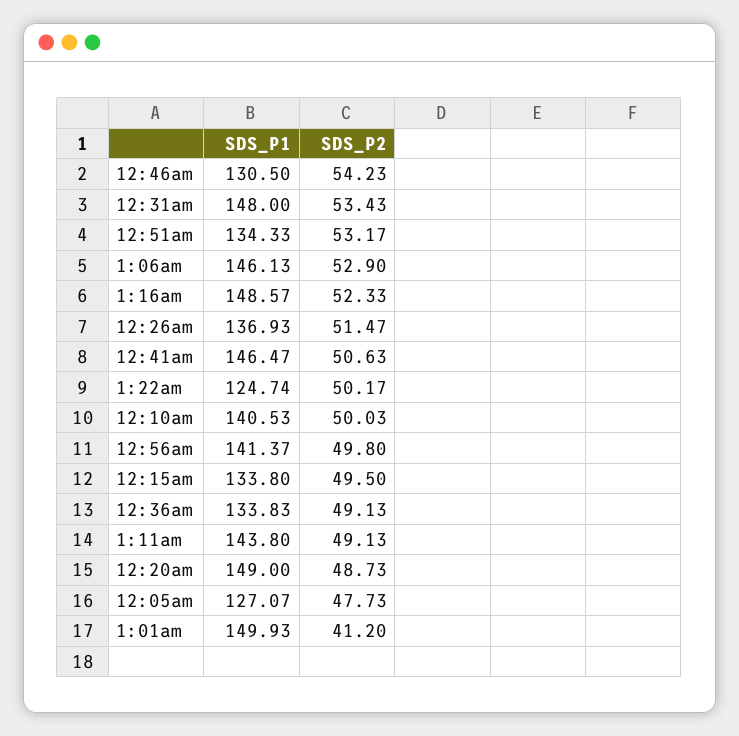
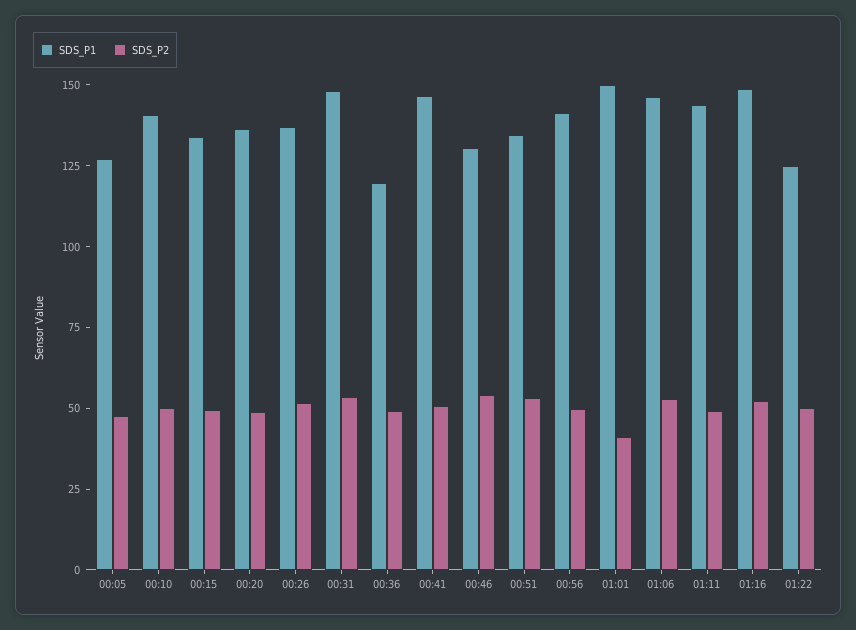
  {
    "SDS_P1": {
      "12:46am": 130.5,
      "12:31am": 148,
      "12:51am": 134.33,
      "1:06am": 146.13,
      "1:16am": 148.57,
      "12:26am": 136.93,
      "12:41am": 146.47,
      "1:22am": 124.74,
      "12:10am": 140.53,
      "12:56am": 141.37,
      "12:15am": 133.8,
-     "12:36am": 133.83,
+     "12:36am": 120,
      "1:11am": 143.8,
-     "12:20am": 149,
+     "12:20am": 135,
      "12:05am": 127.07,
      "1:01am": 149.93
    },
    "SDS_P2": {
      "12:46am": 54.23,
      "12:31am": 53.43,
      "12:51am": 53.17,
      "1:06am": 52.9,
      "1:16am": 52.33,
      "12:26am": 51.47,
      "12:41am": 50.63,
      "1:22am": 50.17,
      "12:10am": 50.03,
      "12:56am": 49.8,
      "12:15am": 49.5,
      "12:36am": 49.13,
      "1:11am": 49.13,
      "12:20am": 48.73,
      "12:05am": 47.73,
      "1:01am": 41.2
    }
  }

